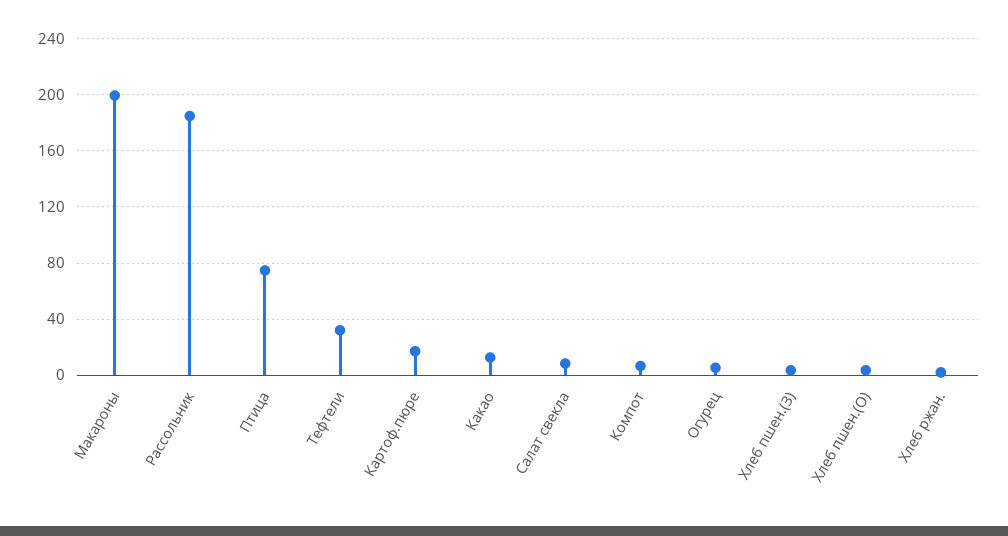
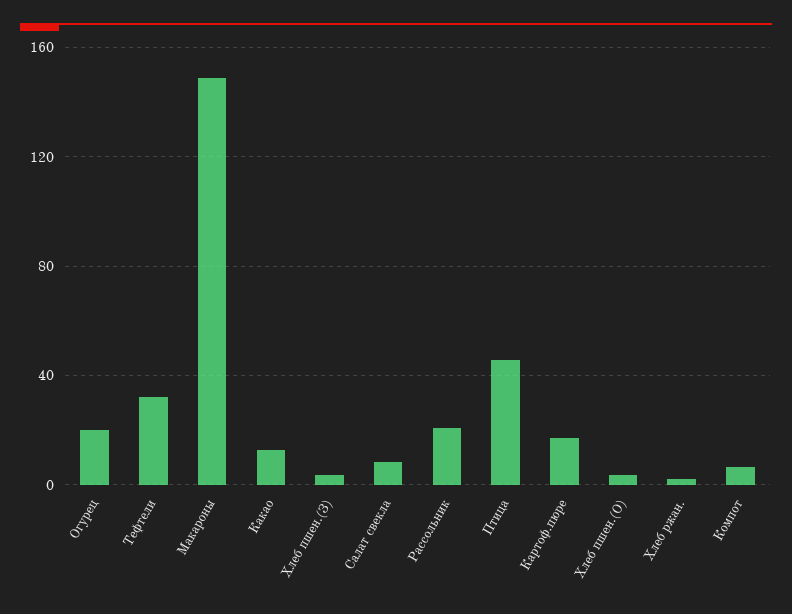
  {
-   "Макароны": 200,
+   "Макароны": 150,
-   "Рассольник": 185,
+   "Рассольник": 20,
-   "Птица": 75,
+   "Птица": 45,
    "Тефтели": 30,
    "Картоф.пюре": 15,
    "Какао": 15,
    "Салат свекла": 10,
    "Компот": 5,
-   "Огурец": 5,
+   "Огурец": 20,
    "Хлеб пшен.(З)": 5,
    "Хлеб пшен.(О)": 5,
    "Хлеб ржан.": 0
  }

